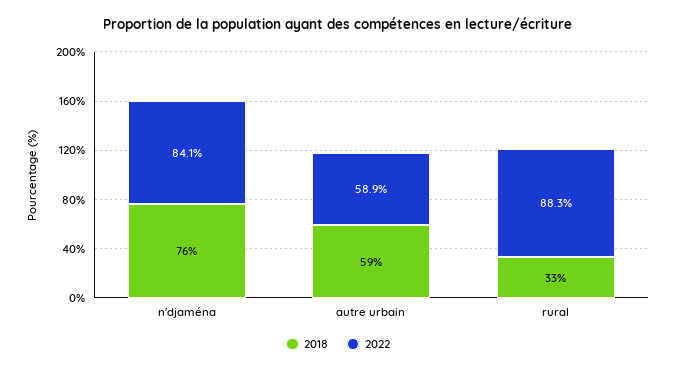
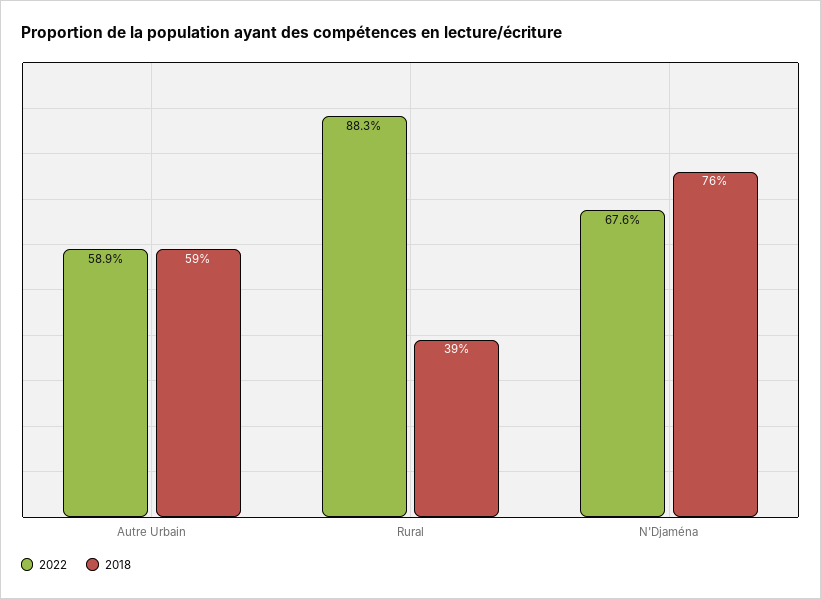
  {
    "2018": {
      "n'djaména": 76,
      "autre urbain": 59,
-     "rural": 33
+     "rural": 39
    },
    "2022": {
-     "n'djaména": 84.1,
+     "n'djaména": 67.6,
      "autre urbain": 58.9,
      "rural": 88.3
    }
  }

